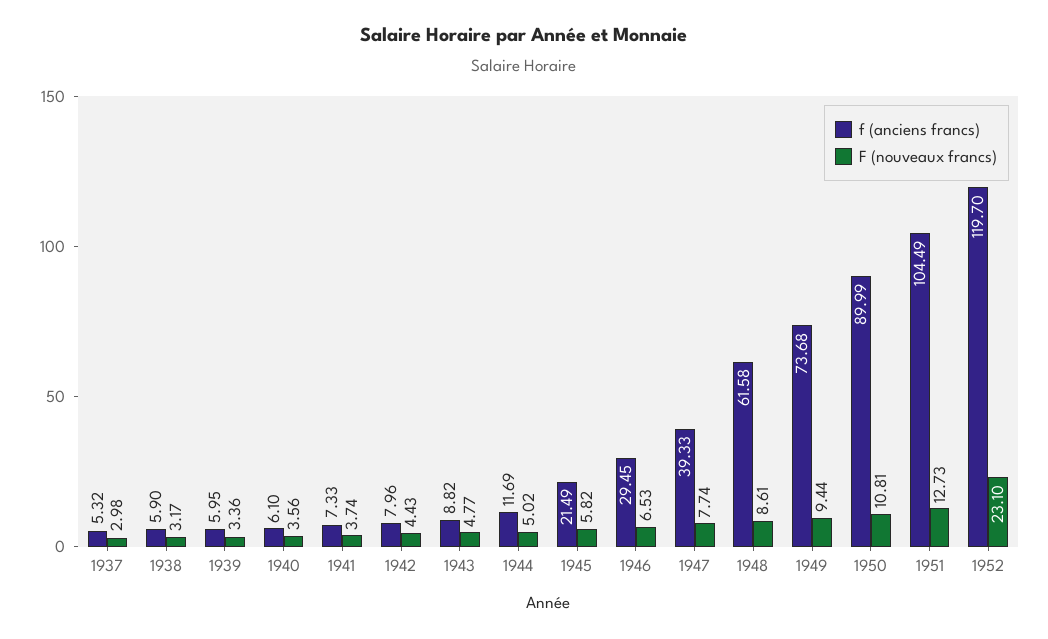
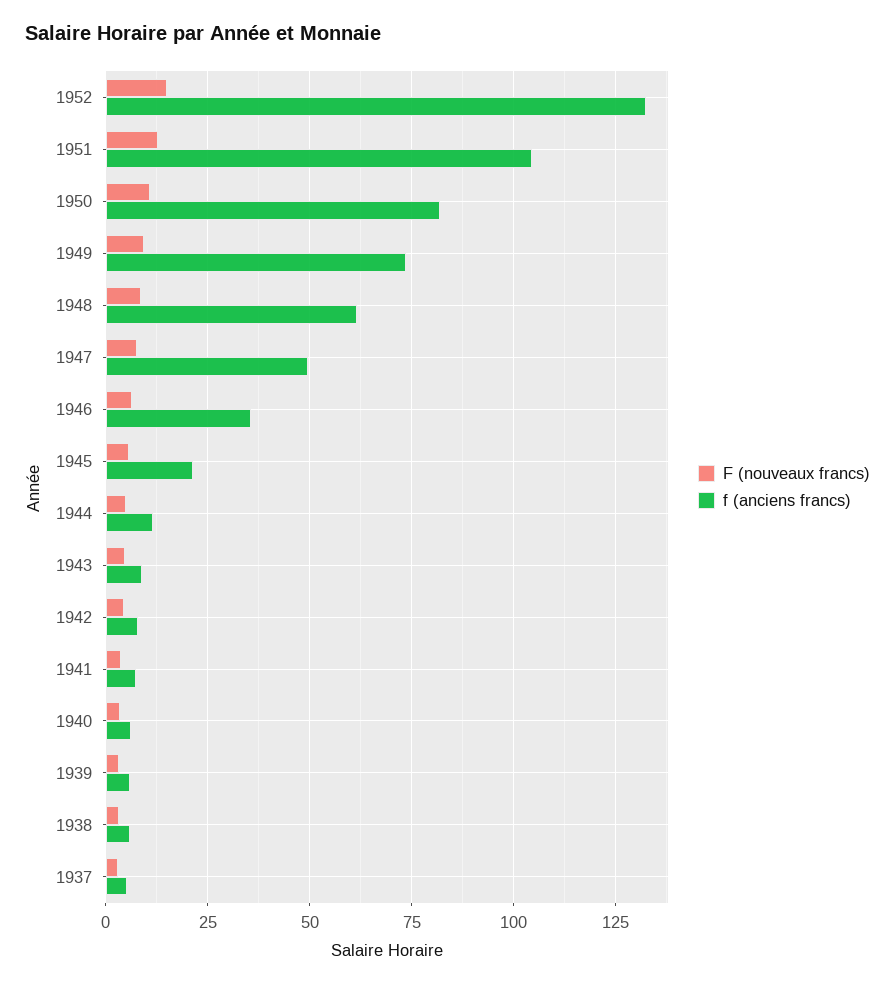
  {
    "f (anciens francs)": {
      "1937": 5.32,
      "1938": 5.9,
      "1939": 5.95,
      "1940": 6.1,
      "1941": 7.33,
      "1942": 7.96,
      "1943": 8.82,
      "1944": 11.69,
      "1945": 21.49,
-     "1946": 29.45,
+     "1946": 35,
-     "1947": 39.33,
+     "1947": 50,
      "1948": 61.58,
      "1949": 73.68,
-     "1950": 89.99,
+     "1950": 82.5,
      "1951": 104.49,
-     "1952": 119.7
+     "1952": 132.5
    },
    "F (nouveaux francs)": {
      "1937": 2.98,
      "1938": 3.17,
      "1939": 3.36,
      "1940": 3.56,
      "1941": 3.74,
      "1942": 4.43,
      "1943": 4.77,
      "1944": 5.02,
      "1945": 5.82,
      "1946": 6.53,
      "1947": 7.74,
      "1948": 8.61,
      "1949": 9.44,
      "1950": 10.81,
      "1951": 12.73,
-     "1952": 23.1
+     "1952": 15
    }
  }

